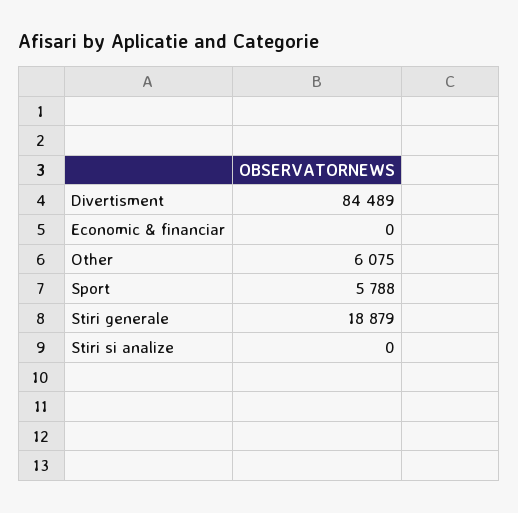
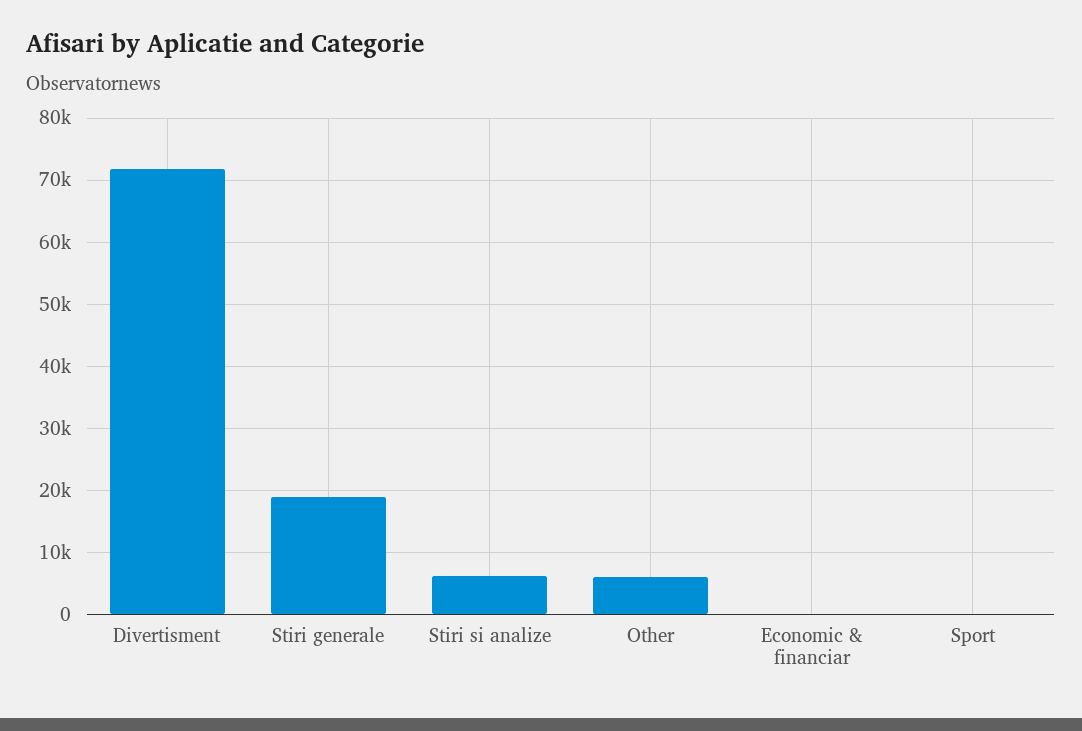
  {
-   "Divertisment": 84489,
+   "Divertisment": 72000,
    "Economic & financiar": 0,
    "Other": 6075,
-   "Sport": 5788,
+   "Sport": 0,
    "Stiri generale": 18879,
-   "Stiri si analize": 0
+   "Stiri si analize": 6000
  }

